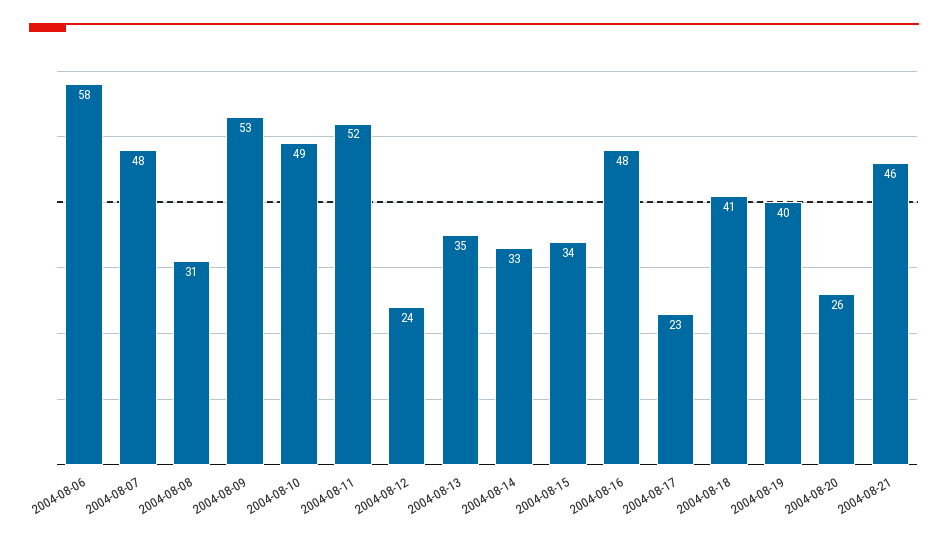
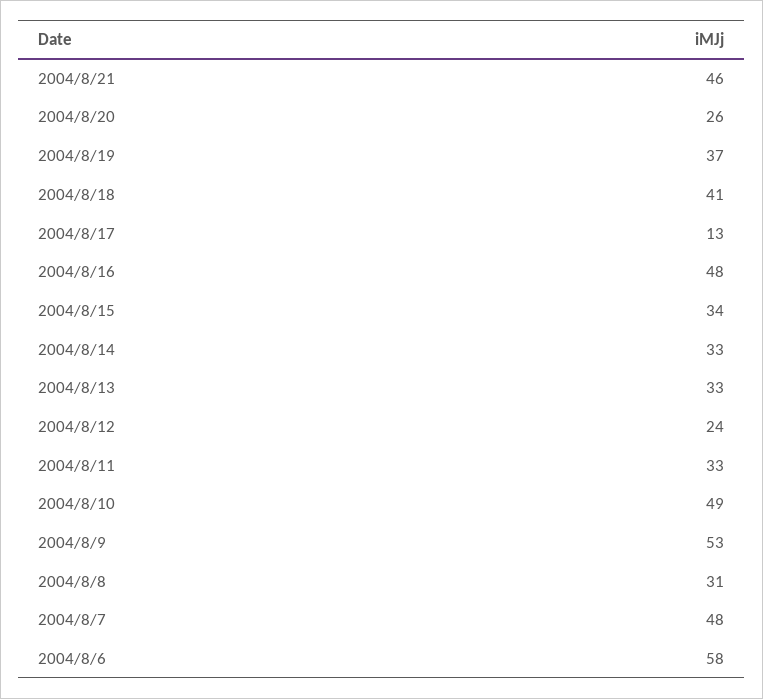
  {
    "2004-08-06": 58,
    "2004-08-07": 48,
    "2004-08-08": 31,
    "2004-08-09": 53,
    "2004-08-10": 49,
-   "2004-08-11": 52,
+   "2004-08-11": 33,
    "2004-08-12": 24,
-   "2004-08-13": 35,
+   "2004-08-13": 33,
    "2004-08-14": 33,
    "2004-08-15": 34,
    "2004-08-16": 48,
-   "2004-08-17": 23,
+   "2004-08-17": 13,
    "2004-08-18": 41,
-   "2004-08-19": 40,
+   "2004-08-19": 37,
    "2004-08-20": 26,
    "2004-08-21": 46
  }

